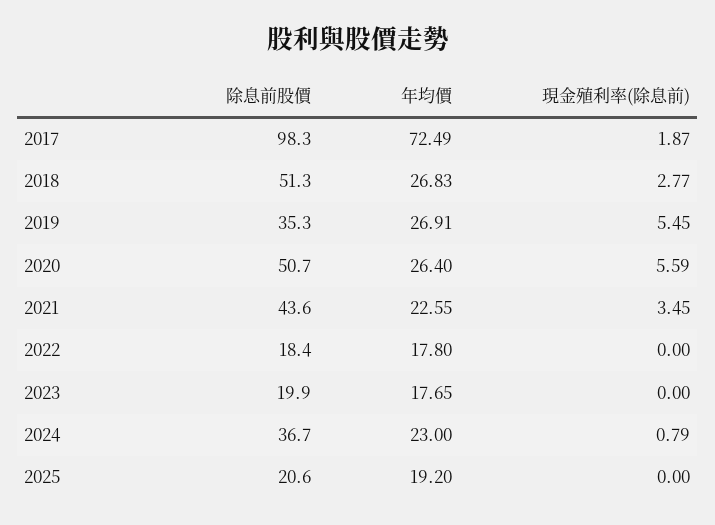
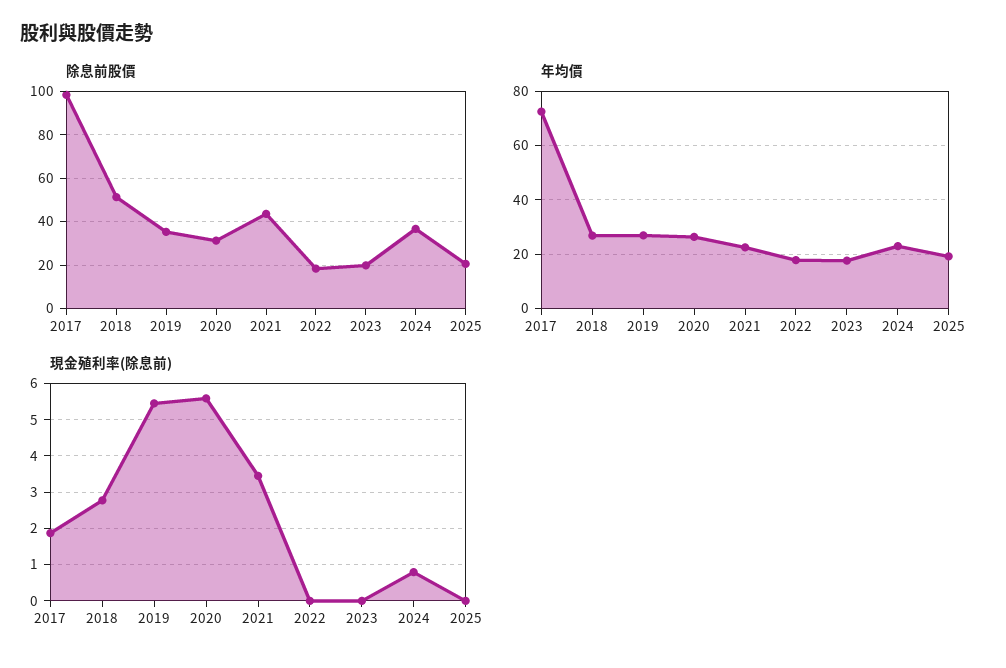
  {
    "除息前股價": {
      "2017": 98.3,
      "2018": 51.3,
      "2019": 35.3,
-     "2020": 50.7,
+     "2020": 30,
      "2021": 43.6,
      "2022": 18.4,
      "2023": 19.9,
      "2024": 36.7,
      "2025": 20.6
    },
    "年均價": {
      "2017": 72.49,
      "2018": 26.83,
      "2019": 26.91,
      "2020": 26.4,
      "2021": 22.55,
      "2022": 17.8,
      "2023": 17.65,
      "2024": 23,
      "2025": 19.2
    },
    "現金殖利率(除息前)": {
      "2017": 1.87,
      "2018": 2.77,
      "2019": 5.45,
      "2020": 5.59,
      "2021": 3.45,
      "2022": 0,
      "2023": 0,
      "2024": 0.79,
      "2025": 0
    }
  }

